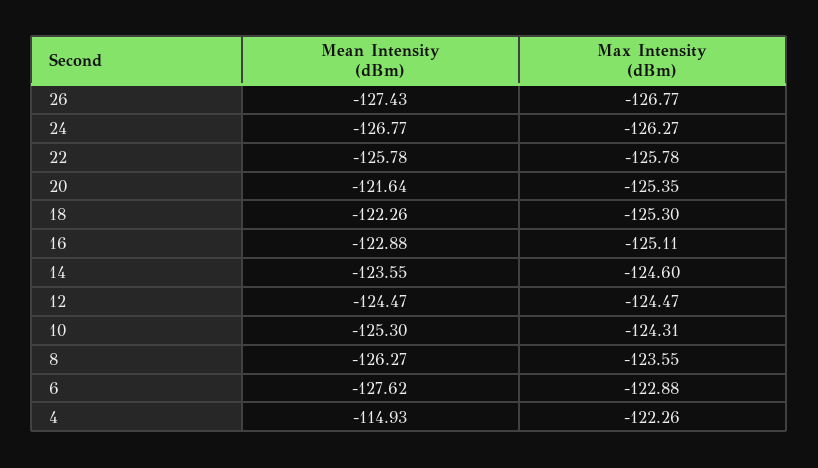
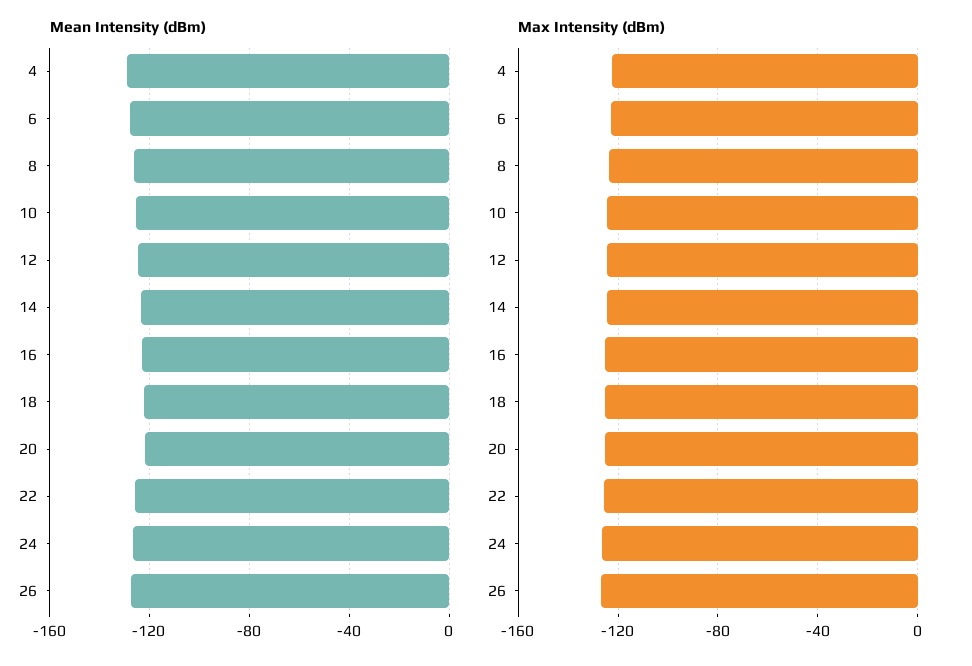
  {
    "Mean Intensity (dBm)": {
      "26": -127.43,
      "24": -126.77,
      "22": -125.78,
      "20": -121.64,
      "18": -122.26,
      "16": -122.88,
      "14": -123.55,
      "12": -124.47,
      "10": -125.3,
      "8": -126.27,
      "6": -127.62,
-     "4": -114.93
+     "4": -130
    },
    "Max Intensity (dBm)": {
      "26": -126.77,
      "24": -126.27,
      "22": -125.78,
      "20": -125.35,
      "18": -125.3,
      "16": -125.11,
      "14": -124.6,
      "12": -124.47,
      "10": -124.31,
      "8": -123.55,
      "6": -122.88,
      "4": -122.26
    }
  }

